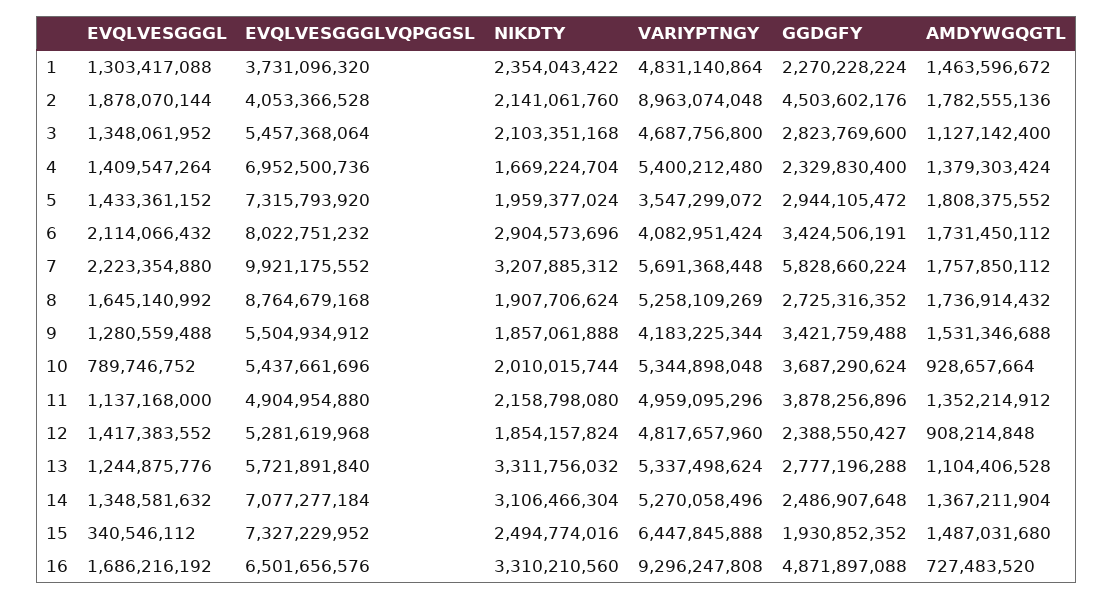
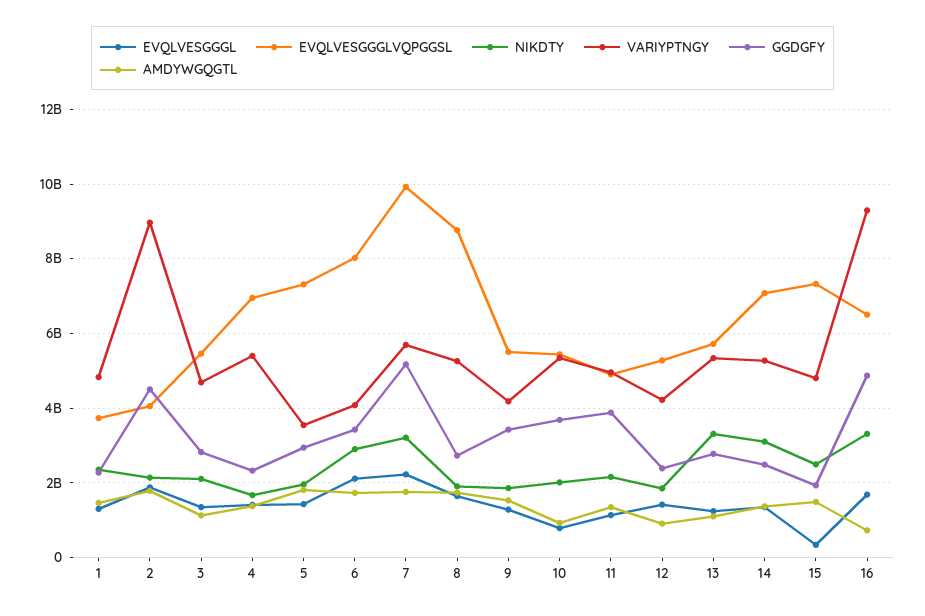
  {
    "EVQLVESGGGL": {
      "1": 1303417088,
      "2": 1878070144,
      "3": 1348061952,
      "4": 1409547264,
      "5": 1433361152,
      "6": 2114066432,
      "7": 2223354880,
      "8": 1645140992,
      "9": 1280559488,
      "10": 789746752,
      "11": 1137168000,
      "12": 1417383552,
      "13": 1244875776,
      "14": 1348581632,
      "15": 340546112,
      "16": 1686216192
    },
    "EVQLVESGGGLVQPGGSL": {
      "1": 3731096320,
      "2": 4053366528,
      "3": 5457368064,
      "4": 6952500736,
      "5": 7315793920,
      "6": 8022751232,
      "7": 9921175552,
      "8": 8764679168,
      "9": 5504934912,
      "10": 5437661696,
      "11": 4904954880,
      "12": 5281619968,
      "13": 5721891840,
      "14": 7077277184,
      "15": 7327229952,
      "16": 6501656576
    },
    "NIKDTY": {
      "1": 2354043422,
      "2": 2141061760,
      "3": 2103351168,
      "4": 1669224704,
      "5": 1959377024,
      "6": 2904573696,
      "7": 3207885312,
      "8": 1907706624,
      "9": 1857061888,
      "10": 2010015744,
      "11": 2158798080,
      "12": 1854157824,
      "13": 3311756032,
      "14": 3106466304,
      "15": 2494774016,
      "16": 3310210560
    },
    "VARIYPTNGY": {
      "1": 4831140864,
      "2": 8963074048,
      "3": 4687756800,
      "4": 5400212480,
      "5": 3547299072,
      "6": 4082951424,
      "7": 5691368448,
      "8": 5258109269,
      "9": 4183225344,
      "10": 5344898048,
      "11": 4959095296,
-     "12": 4817657960,
+     "12": 4200000000,
      "13": 5337498624,
      "14": 5270058496,
-     "15": 6447845888,
+     "15": 4800000000,
      "16": 9296247808
    },
    "GGDGFY": {
      "1": 2270228224,
      "2": 4503602176,
      "3": 2823769600,
      "4": 2329830400,
      "5": 2944105472,
      "6": 3424506191,
-     "7": 5828660224,
+     "7": 5200000000,
      "8": 2725316352,
      "9": 3421759488,
      "10": 3687290624,
      "11": 3878256896,
      "12": 2388550427,
      "13": 2777196288,
      "14": 2486907648,
      "15": 1930852352,
      "16": 4871897088
    },
    "AMDYWGQGTL": {
      "1": 1463596672,
      "2": 1782555136,
      "3": 1127142400,
      "4": 1379303424,
      "5": 1808375552,
      "6": 1731450112,
      "7": 1757850112,
      "8": 1736914432,
      "9": 1531346688,
      "10": 928657664,
      "11": 1352214912,
      "12": 908214848,
      "13": 1104406528,
      "14": 1367211904,
      "15": 1487031680,
      "16": 727483520
    }
  }

